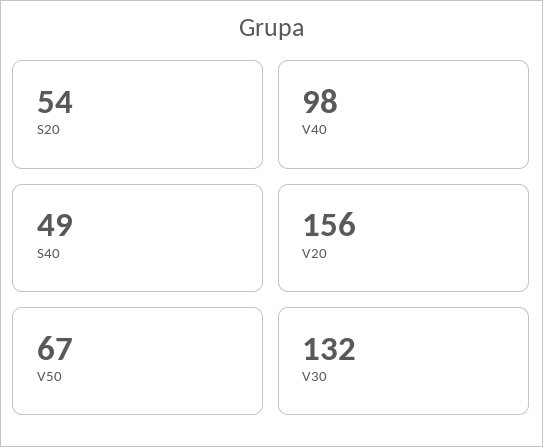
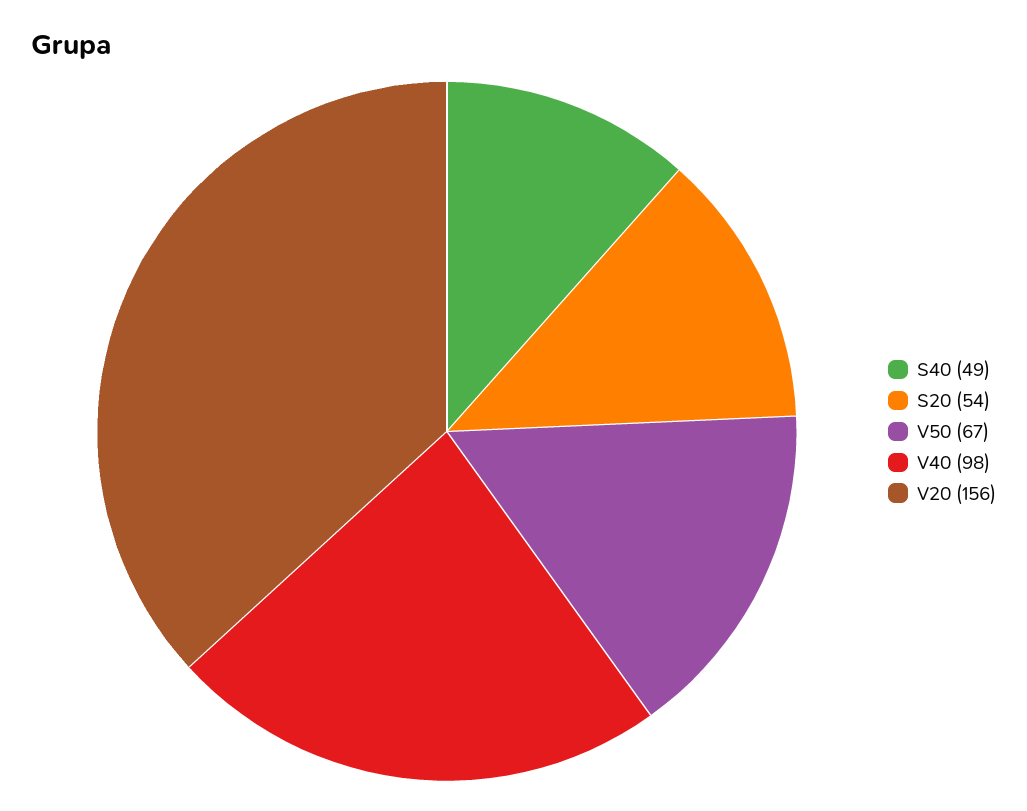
  {
    "S20": 54,
    "V40": 98,
    "S40": 49,
    "V20": 156,
-   "V50": 67,
+   "V50": 67
-   "V30": 132
  }

